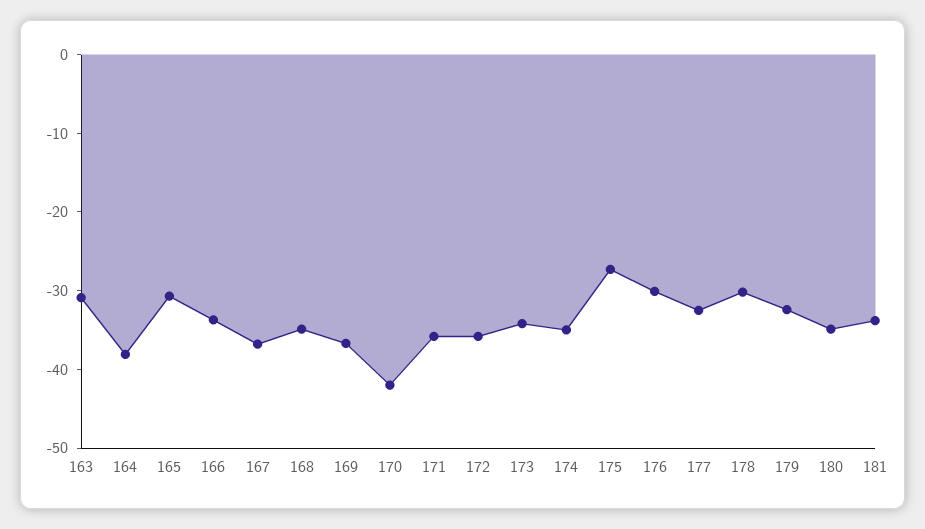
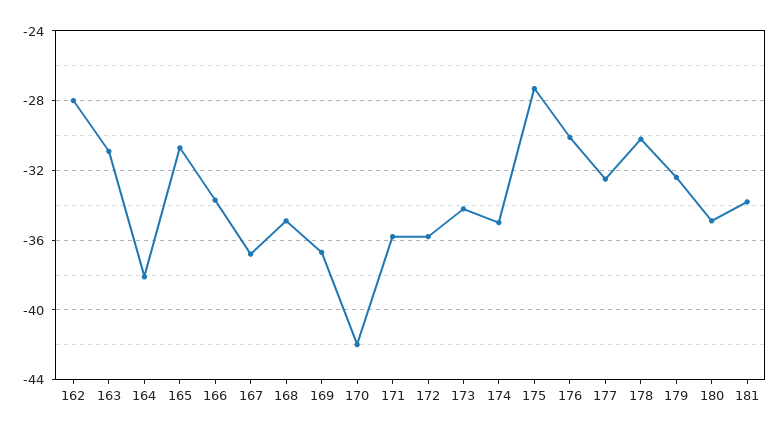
  {
    "163": -31,
    "164": -38,
    "165": -30.5,
    "166": -33.5,
    "167": -37,
    "168": -35,
    "169": -36.5,
    "170": -42,
    "171": -36,
    "172": -36,
    "173": -34,
    "174": -35,
    "175": -27.5,
    "176": -30,
    "177": -32.5,
    "178": -30,
    "179": -32.5,
    "180": -35,
-   "181": -34
+   "181": -34,
+   "162": -28
  }

